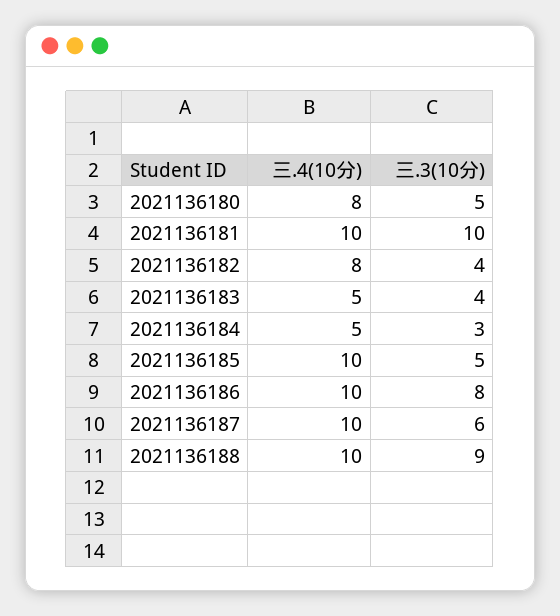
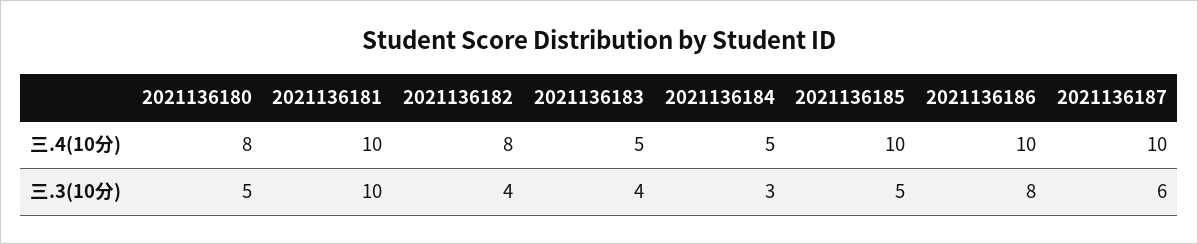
  {
    "三.4(10分)": {
      "2021136180": 8,
      "2021136181": 10,
      "2021136182": 8,
      "2021136183": 5,
      "2021136184": 5,
      "2021136185": 10,
      "2021136186": 10,
-     "2021136187": 10,
+     "2021136187": 10
-     "2021136188": 10
    },
    "三.3(10分)": {
      "2021136180": 5,
      "2021136181": 10,
      "2021136182": 4,
      "2021136183": 4,
      "2021136184": 3,
      "2021136185": 5,
      "2021136186": 8,
-     "2021136187": 6,
+     "2021136187": 6
-     "2021136188": 9
    }
  }

